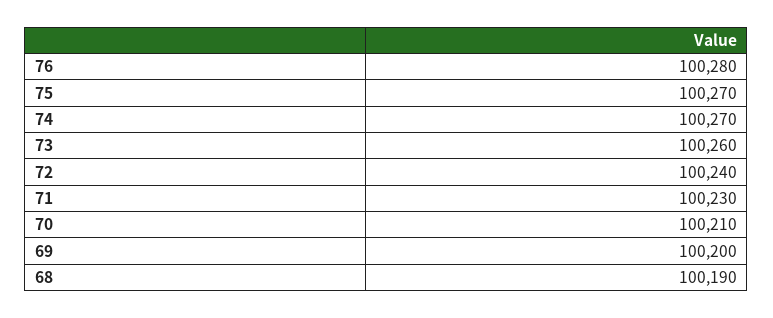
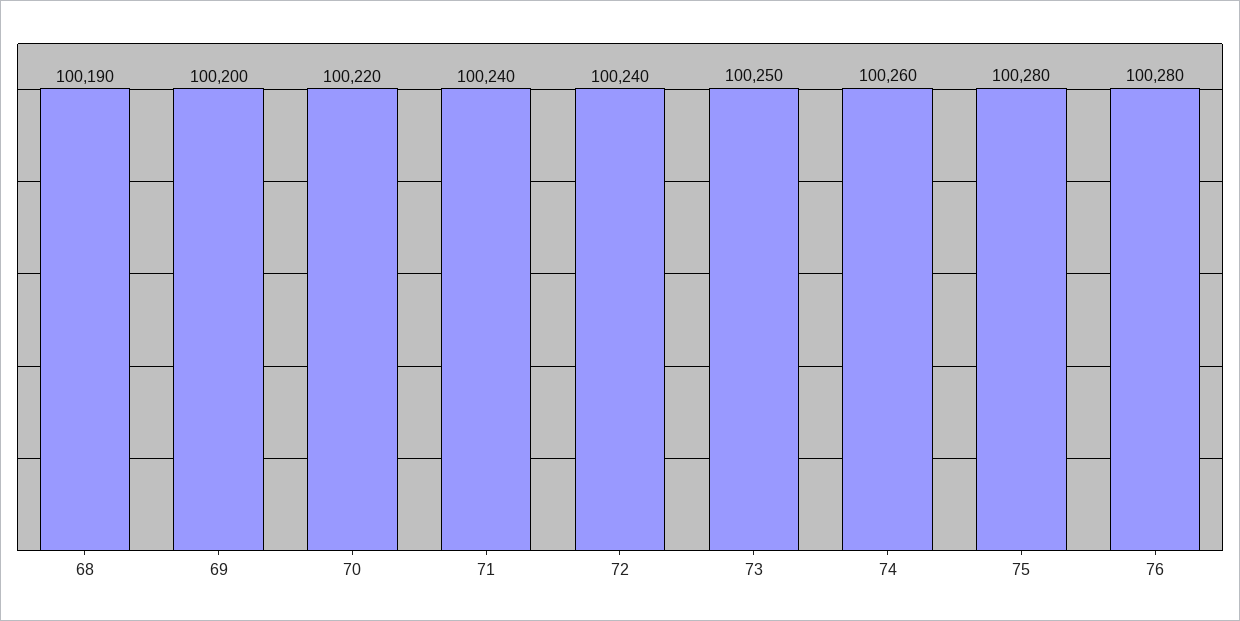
  {
    "76": 100280,
-   "75": 100270,
+   "75": 100280,
-   "74": 100270,
+   "74": 100260,
-   "73": 100260,
+   "73": 100250,
    "72": 100240,
-   "71": 100230,
+   "71": 100240,
-   "70": 100210,
+   "70": 100220,
    "69": 100200,
    "68": 100190
  }

